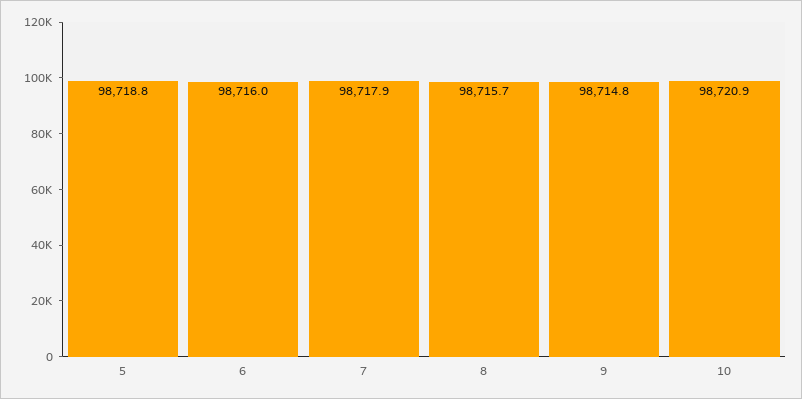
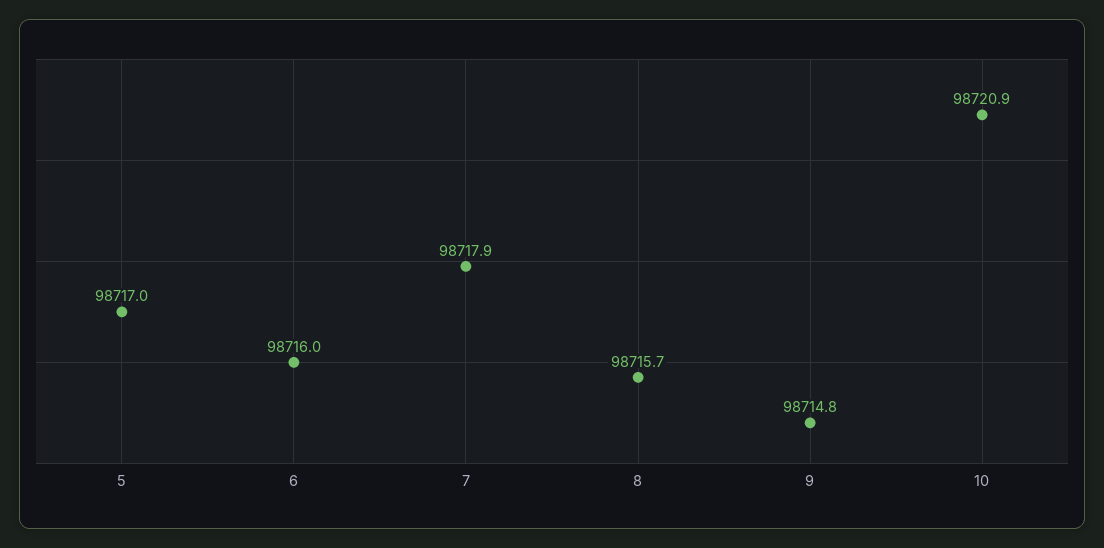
  {
-   "5": 98718.8,
+   "5": 98717,
    "6": 98716,
    "7": 98717.9,
    "8": 98715.7,
    "9": 98714.8,
    "10": 98720.9
  }

